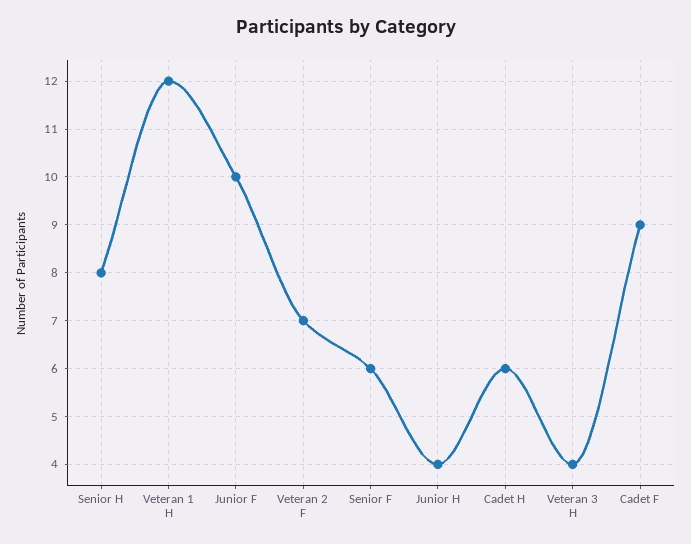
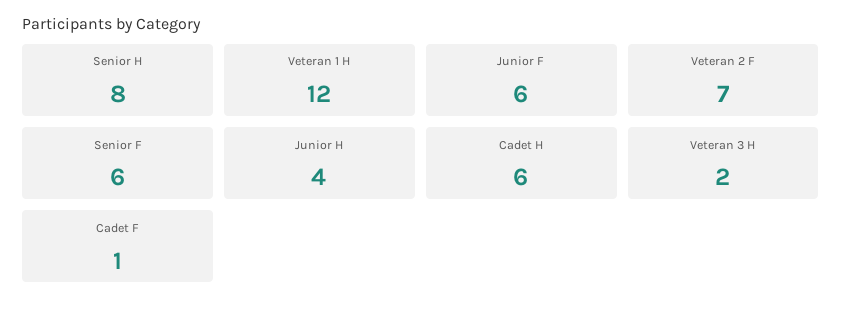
  {
    "Senior H": 8,
    "Veteran 1 H": 12,
-   "Junior F": 10,
+   "Junior F": 6,
    "Veteran 2 F": 7,
    "Senior F": 6,
    "Junior H": 4,
    "Cadet H": 6,
-   "Veteran 3 H": 4,
+   "Veteran 3 H": 2,
-   "Cadet F": 9
+   "Cadet F": 1
  }

